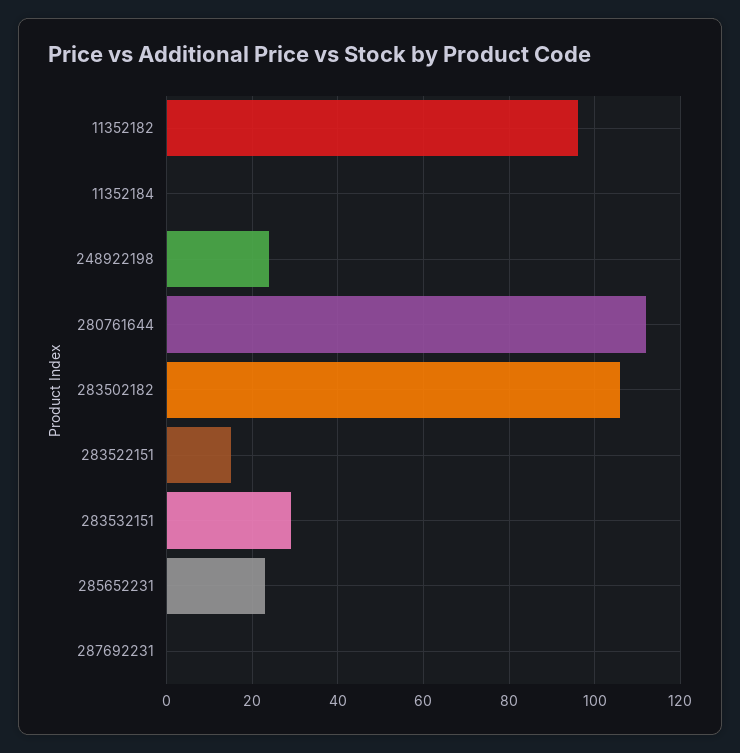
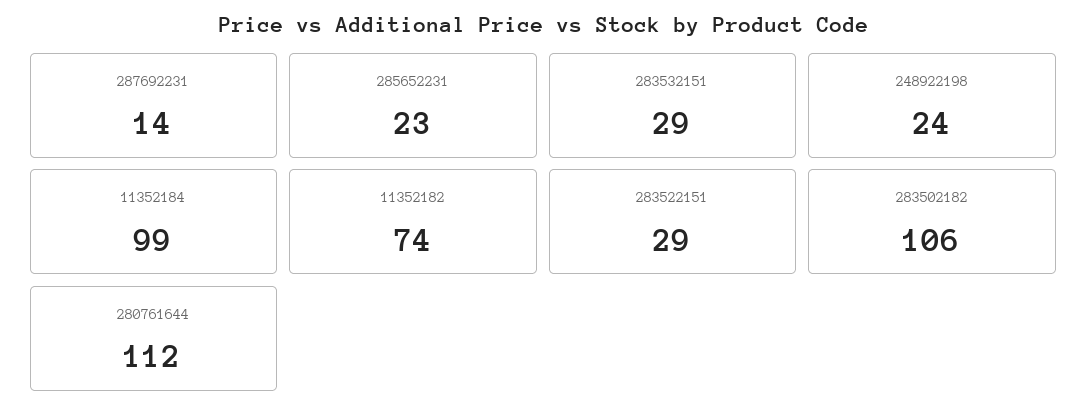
  {
-   "11352182": 95,
+   "11352182": 74,
-   "11352184": 0,
+   "11352184": 99,
    "248922198": 24,
    "280761644": 112,
    "283502182": 106,
-   "283522151": 15,
+   "283522151": 29,
    "283532151": 29,
    "285652231": 23,
-   "287692231": 0
+   "287692231": 14
  }

